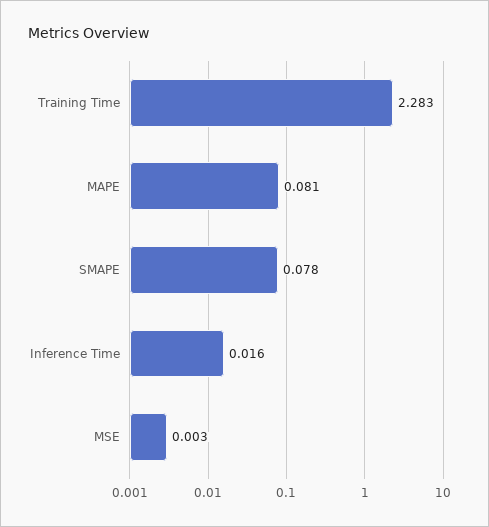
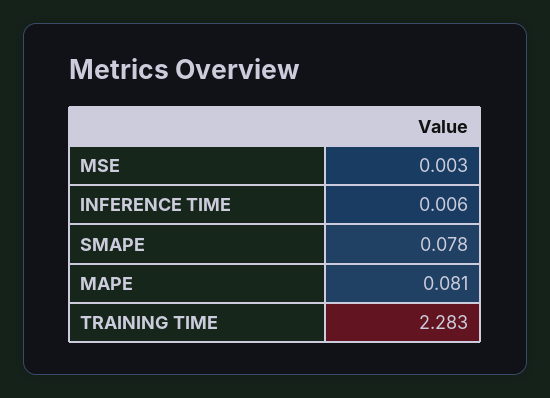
  {
    "Training Time": 2.283,
    "MAPE": 0.081,
    "SMAPE": 0.078,
-   "Inference Time": 0.016,
+   "Inference Time": 0.006,
    "MSE": 0.003
  }

